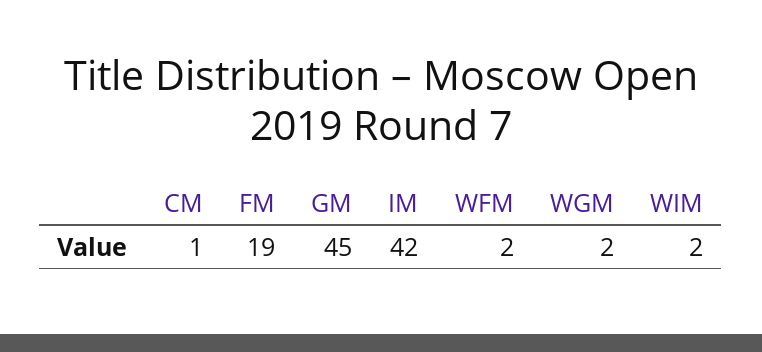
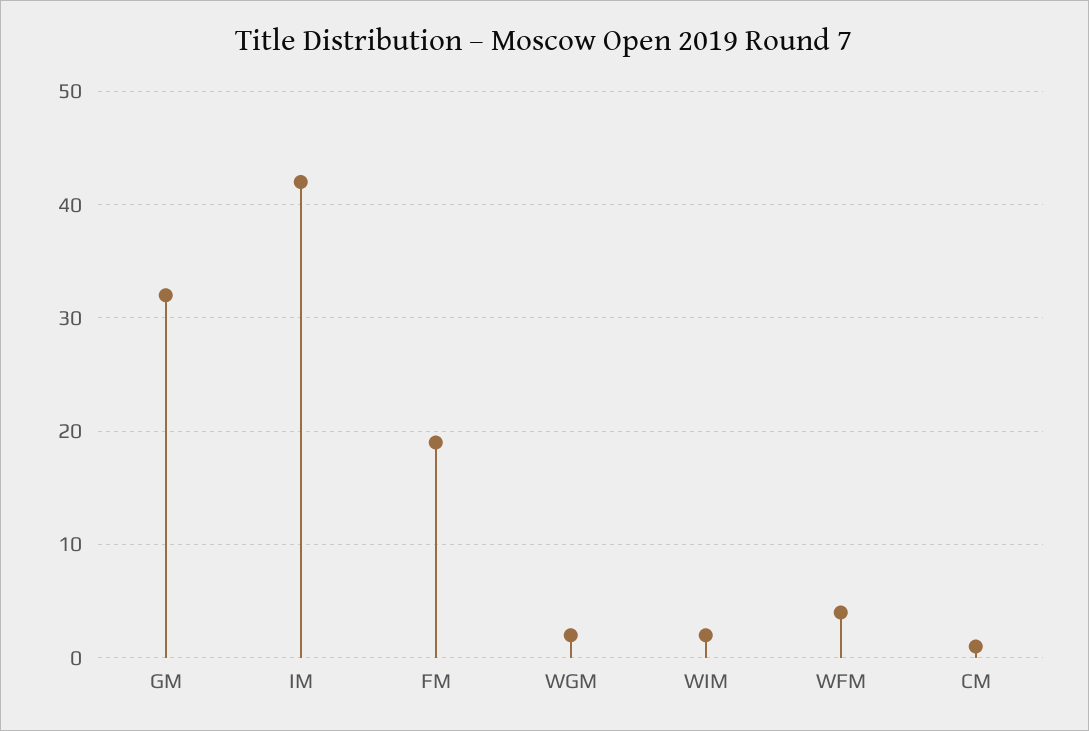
  {
    "CM": 1,
    "FM": 19,
-   "GM": 45,
+   "GM": 32,
    "IM": 42,
-   "WFM": 2,
+   "WFM": 4,
    "WGM": 2,
    "WIM": 2
  }

